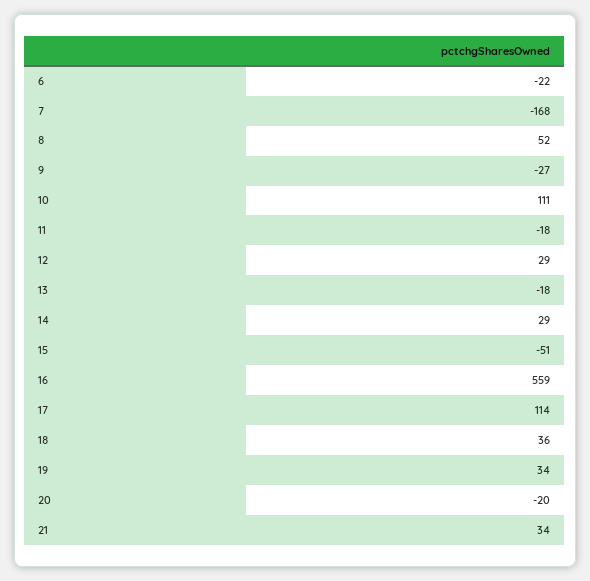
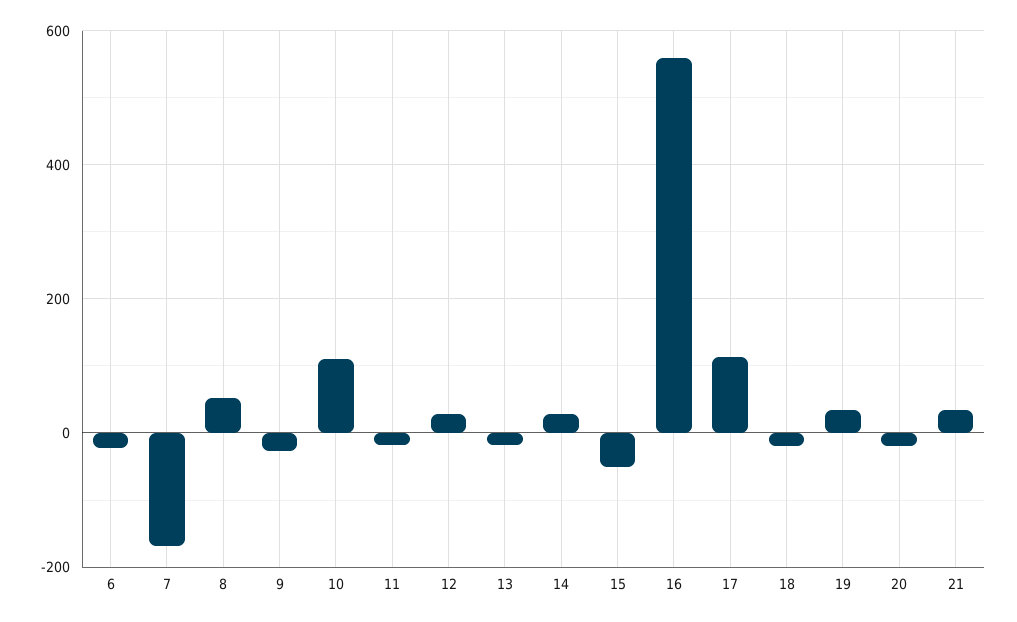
  {
    "6": -22,
    "7": -168,
    "8": 52,
    "9": -27,
    "10": 111,
    "11": -18,
    "12": 29,
    "13": -18,
    "14": 29,
    "15": -51,
    "16": 559,
    "17": 114,
-   "18": 36,
+   "18": -20,
    "19": 34,
    "20": -20,
    "21": 34
  }

